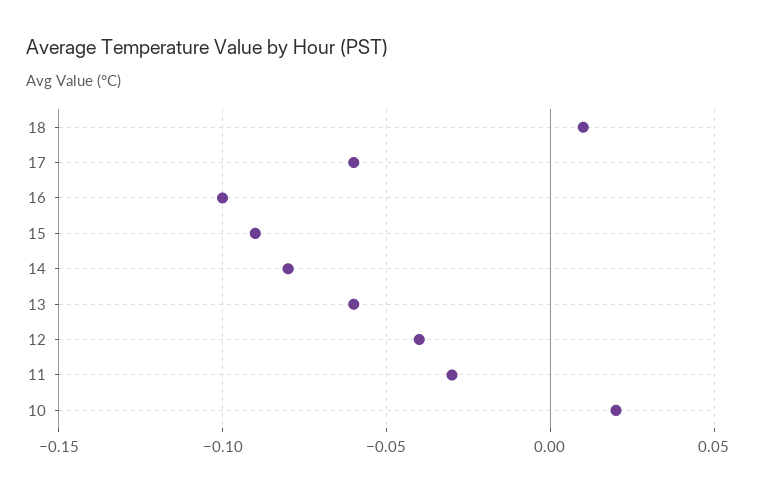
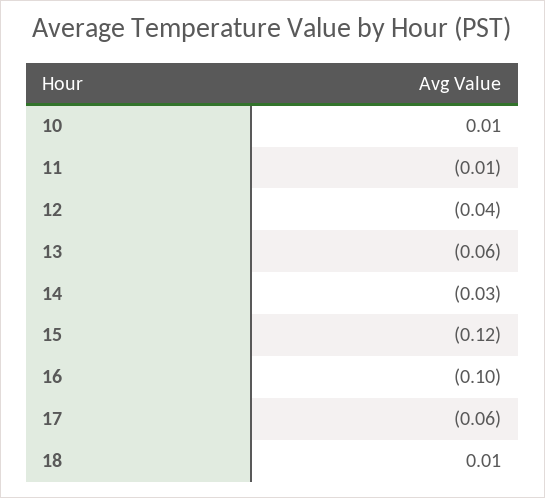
  {
    "18": 0.01,
    "17": -0.06,
    "16": -0.1,
-   "15": -0.09,
+   "15": -0.12,
-   "14": -0.08,
+   "14": -0.03,
    "13": -0.06,
    "12": -0.04,
-   "11": -0.03,
+   "11": -0.01,
-   "10": 0.02
+   "10": 0.01
  }

